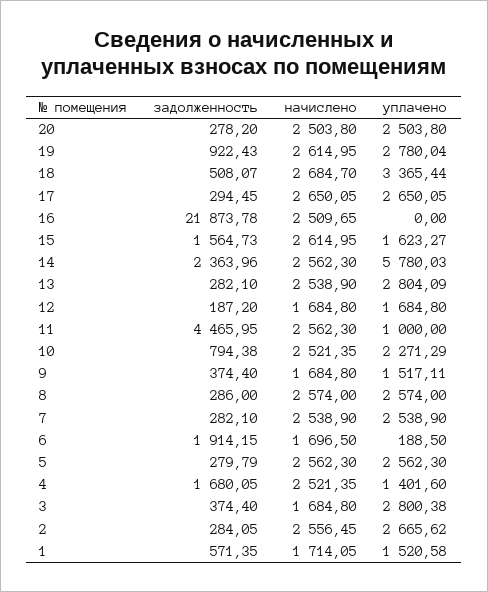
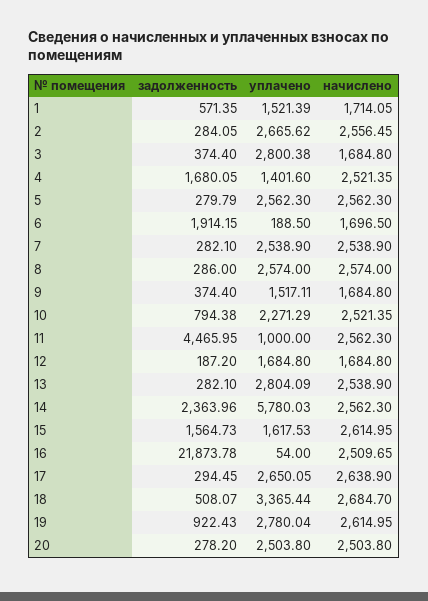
  {
    "задолженность": {
      "20": 278.2,
      "19": 922.43,
      "18": 508.07,
      "17": 294.45,
      "16": 21873.78,
      "15": 1564.73,
      "14": 2363.96,
      "13": 282.1,
      "12": 187.2,
      "11": 4465.95,
      "10": 794.38,
      "9": 374.4,
      "8": 286,
      "7": 282.1,
      "6": 1914.15,
      "5": 279.79,
      "4": 1680.05,
      "3": 374.4,
      "2": 284.05,
      "1": 571.35
    },
    "начислено": {
      "20": 2503.8,
      "19": 2614.95,
      "18": 2684.7,
-     "17": 2650.05,
+     "17": 2638.9,
      "16": 2509.65,
      "15": 2614.95,
      "14": 2562.3,
      "13": 2538.9,
      "12": 1684.8,
      "11": 2562.3,
      "10": 2521.35,
      "9": 1684.8,
      "8": 2574,
      "7": 2538.9,
      "6": 1696.5,
      "5": 2562.3,
      "4": 2521.35,
      "3": 1684.8,
      "2": 2556.45,
      "1": 1714.05
    },
    "уплачено": {
      "20": 2503.8,
      "19": 2780.04,
      "18": 3365.44,
      "17": 2650.05,
-     "16": 0,
+     "16": 54,
-     "15": 1623.27,
+     "15": 1617.53,
      "14": 5780.03,
      "13": 2804.09,
      "12": 1684.8,
      "11": 1000,
      "10": 2271.29,
      "9": 1517.11,
      "8": 2574,
      "7": 2538.9,
      "6": 188.5,
      "5": 2562.3,
      "4": 1401.6,
      "3": 2800.38,
      "2": 2665.62,
-     "1": 1520.58
+     "1": 1521.39
    }
  }

